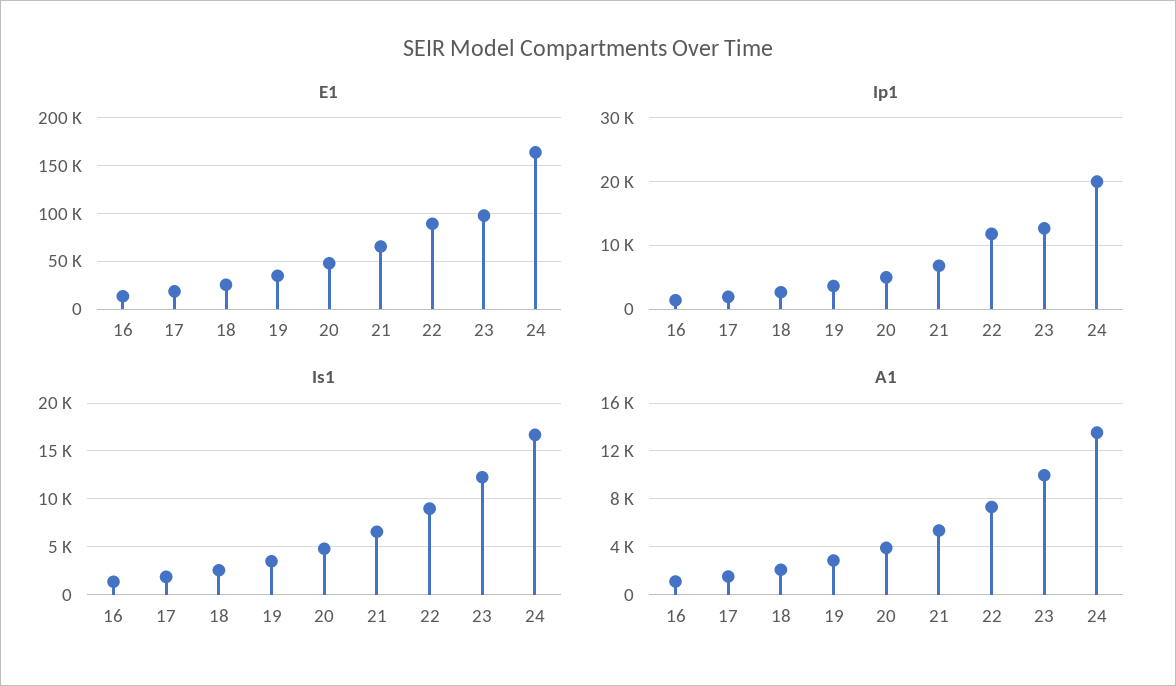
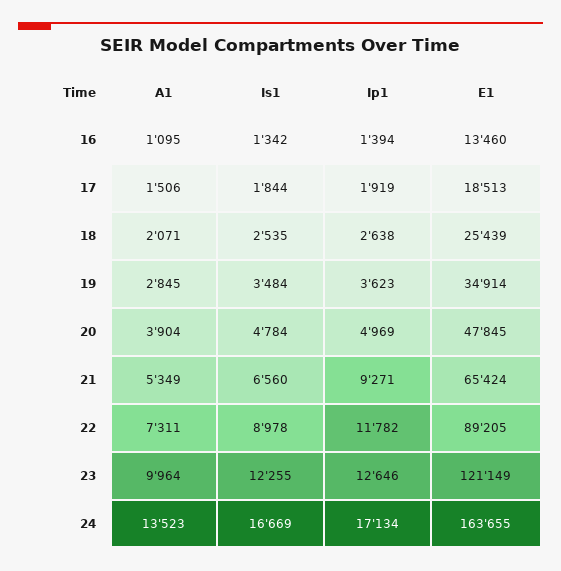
  {
    "E1": {
      "16": 13460,
      "17": 18513,
      "18": 25439,
      "19": 34914,
      "20": 47845,
      "21": 65424,
      "22": 89205,
-     "23": 100000,
+     "23": 121149,
      "24": 163655
    },
    "Ip1": {
      "16": 1394,
      "17": 1919,
      "18": 2638,
      "19": 3623,
      "20": 4969,
-     "21": 7000,
+     "21": 9271,
      "22": 11782,
      "23": 12646,
-     "24": 20000
+     "24": 17134
    },
    "Is1": {
      "16": 1342,
      "17": 1844,
      "18": 2535,
      "19": 3484,
      "20": 4784,
      "21": 6560,
      "22": 8978,
      "23": 12255,
      "24": 16669
    },
    "A1": {
      "16": 1095,
      "17": 1506,
      "18": 2071,
      "19": 2845,
      "20": 3904,
      "21": 5349,
      "22": 7311,
      "23": 9964,
      "24": 13523
    }
  }

